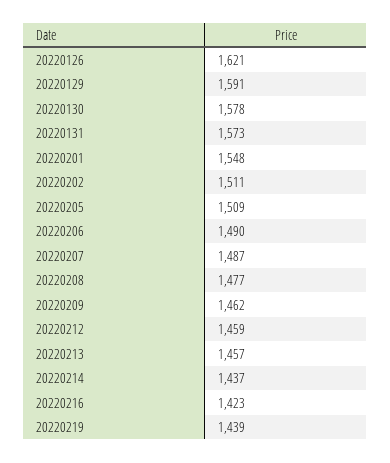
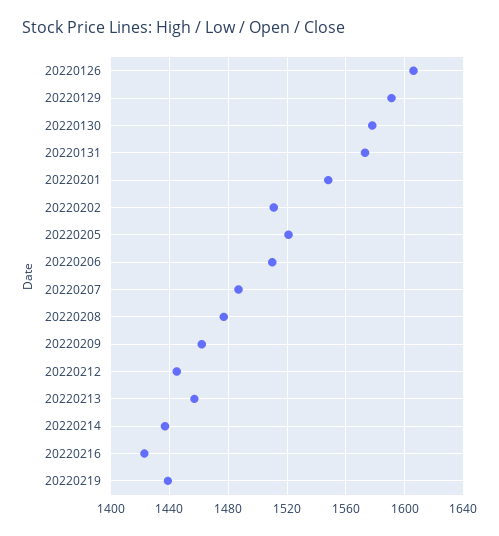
  {
-   "20220126": 1621,
+   "20220126": 1605,
    "20220129": 1591,
    "20220130": 1578,
    "20220131": 1573,
    "20220201": 1548,
    "20220202": 1511,
-   "20220205": 1509,
+   "20220205": 1520,
-   "20220206": 1490,
+   "20220206": 1510,
    "20220207": 1487,
    "20220208": 1477,
    "20220209": 1462,
-   "20220212": 1459,
+   "20220212": 1445,
    "20220213": 1457,
    "20220214": 1437,
    "20220216": 1423,
    "20220219": 1439
  }

